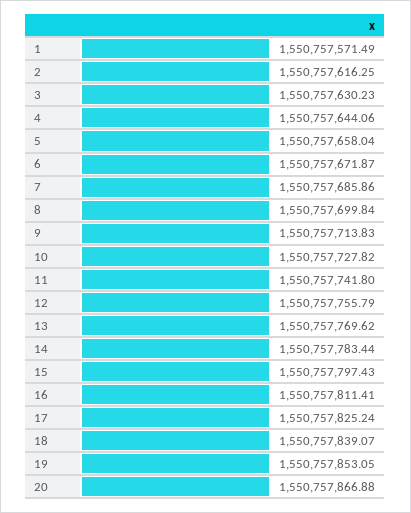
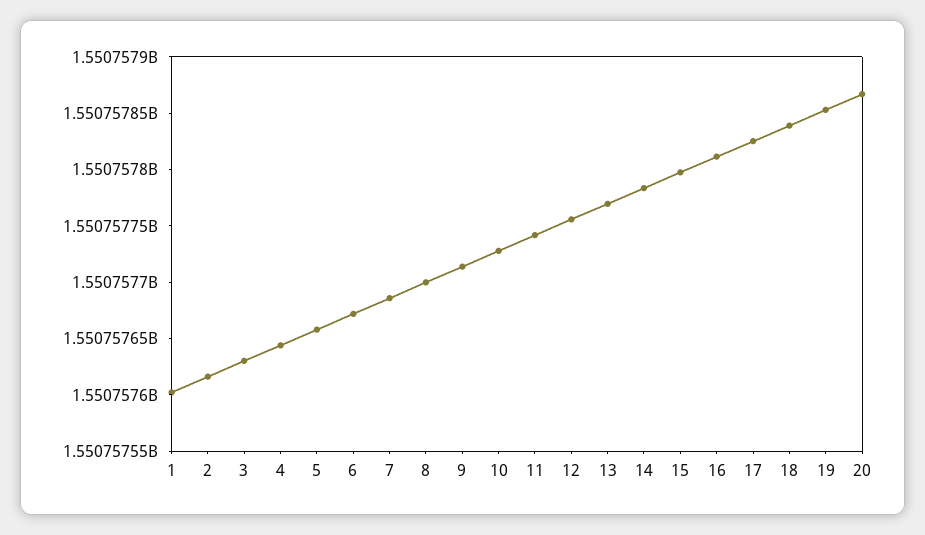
  {
-   "1": 1550757571.49,
+   "1": 1550757600,
    "2": 1550757616.25,
    "3": 1550757630.23,
    "4": 1550757644.06,
    "5": 1550757658.04,
    "6": 1550757671.87,
    "7": 1550757685.86,
    "8": 1550757699.84,
    "9": 1550757713.83,
    "10": 1550757727.82,
    "11": 1550757741.8,
    "12": 1550757755.79,
    "13": 1550757769.62,
    "14": 1550757783.44,
    "15": 1550757797.43,
    "16": 1550757811.41,
    "17": 1550757825.24,
    "18": 1550757839.07,
    "19": 1550757853.05,
    "20": 1550757866.88
  }

